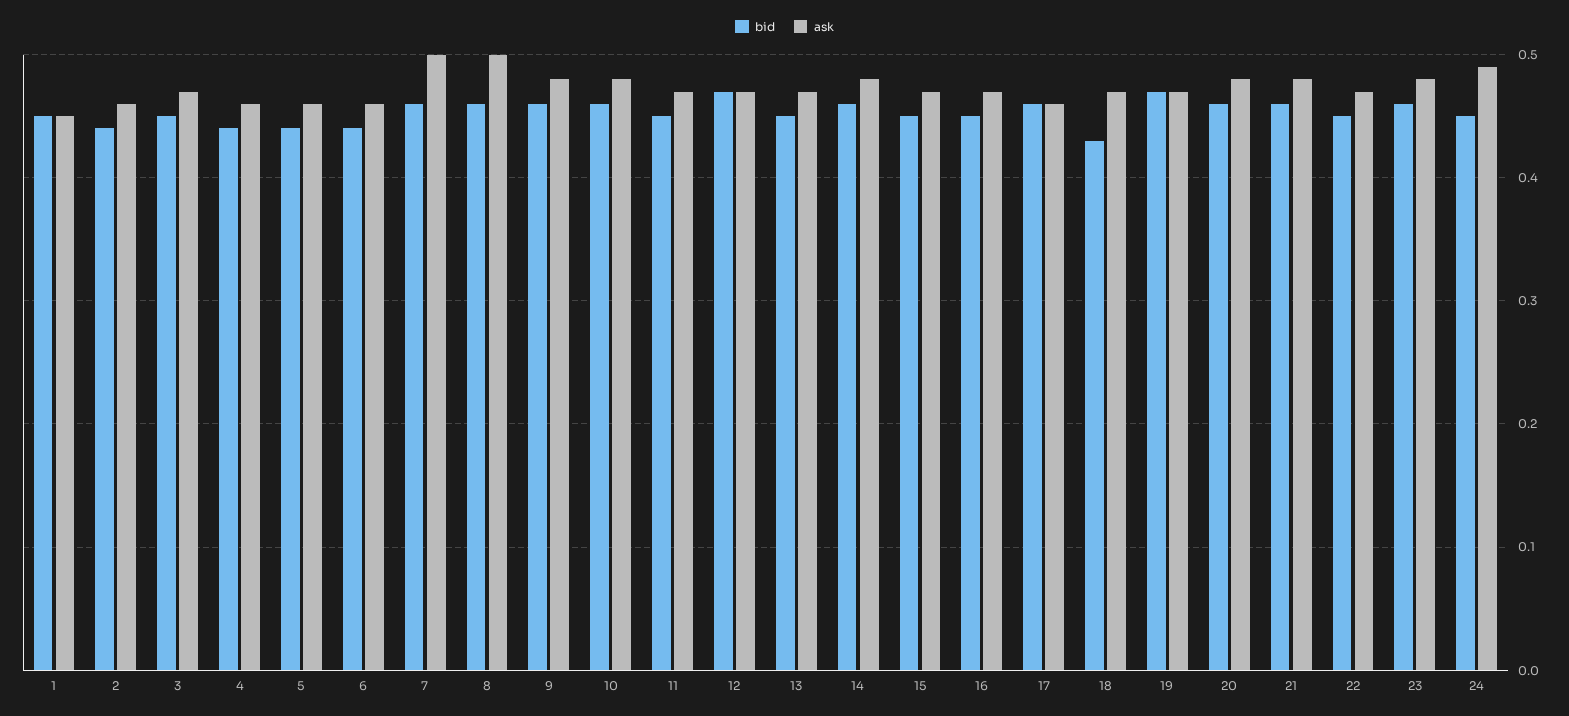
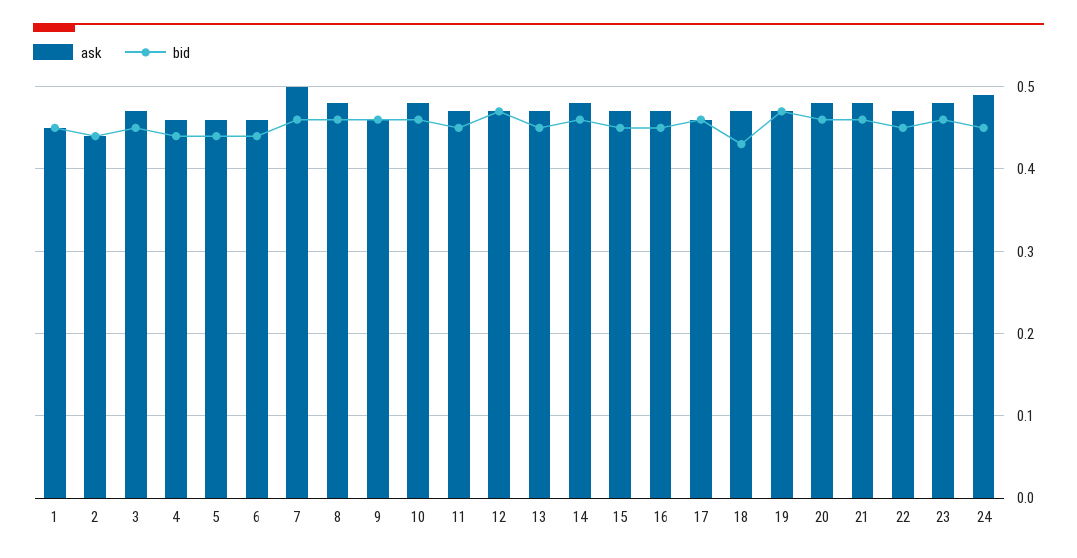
  {
    "bid": {
      "1": 0.45,
      "2": 0.44,
      "3": 0.45,
      "4": 0.44,
      "5": 0.44,
      "6": 0.44,
      "7": 0.46,
      "8": 0.46,
      "9": 0.46,
      "10": 0.46,
      "11": 0.45,
      "12": 0.47,
      "13": 0.45,
      "14": 0.46,
      "15": 0.45,
      "16": 0.45,
      "17": 0.46,
      "18": 0.43,
      "19": 0.47,
      "20": 0.46,
      "21": 0.46,
      "22": 0.45,
      "23": 0.46,
      "24": 0.45
    },
    "ask": {
      "1": 0.45,
-     "2": 0.46,
+     "2": 0.44,
      "3": 0.47,
      "4": 0.46,
      "5": 0.46,
      "6": 0.46,
      "7": 0.5,
-     "8": 0.5,
+     "8": 0.48,
-     "9": 0.48,
+     "9": 0.46,
      "10": 0.48,
      "11": 0.47,
      "12": 0.47,
      "13": 0.47,
      "14": 0.48,
      "15": 0.47,
      "16": 0.47,
      "17": 0.46,
      "18": 0.47,
      "19": 0.47,
      "20": 0.48,
      "21": 0.48,
      "22": 0.47,
      "23": 0.48,
      "24": 0.49
    }
  }

